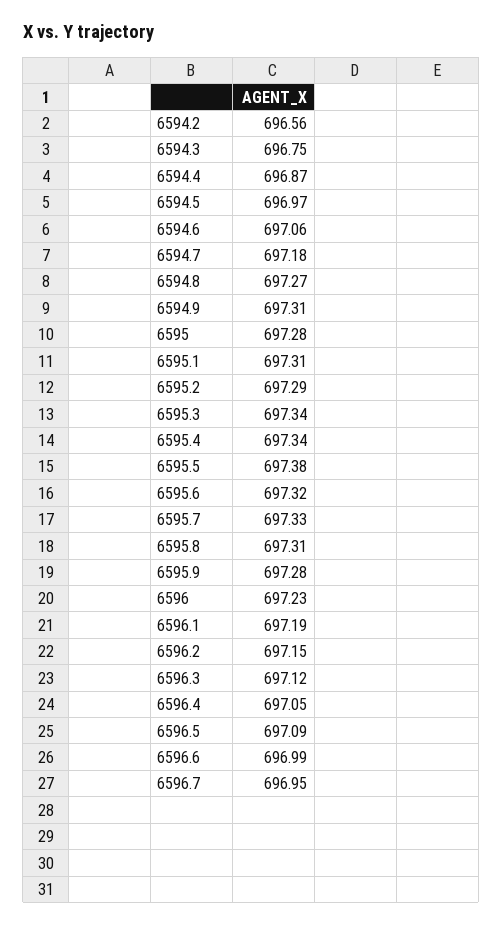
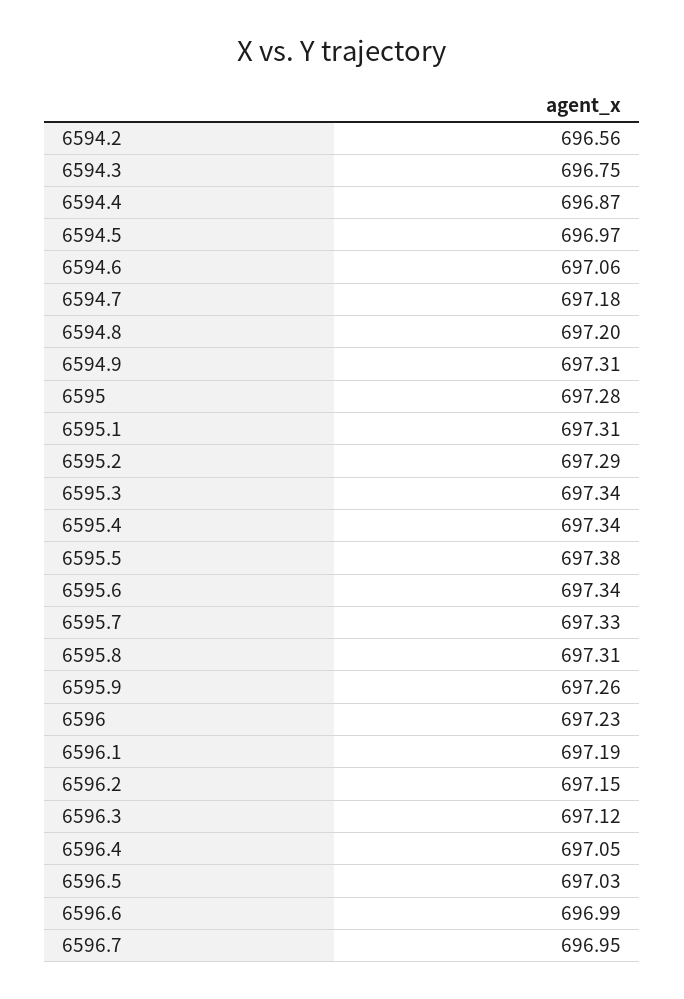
  {
    "6594.2": 696.56,
    "6594.3": 696.75,
    "6594.4": 696.87,
    "6594.5": 696.97,
    "6594.6": 697.06,
    "6594.7": 697.18,
-   "6594.8": 697.27,
+   "6594.8": 697.2,
    "6594.9": 697.31,
    "6595": 697.28,
    "6595.1": 697.31,
    "6595.2": 697.29,
    "6595.3": 697.34,
    "6595.4": 697.34,
    "6595.5": 697.38,
-   "6595.6": 697.32,
+   "6595.6": 697.34,
    "6595.7": 697.33,
    "6595.8": 697.31,
-   "6595.9": 697.28,
+   "6595.9": 697.26,
    "6596": 697.23,
    "6596.1": 697.19,
    "6596.2": 697.15,
    "6596.3": 697.12,
    "6596.4": 697.05,
-   "6596.5": 697.09,
+   "6596.5": 697.03,
    "6596.6": 696.99,
    "6596.7": 696.95
  }

